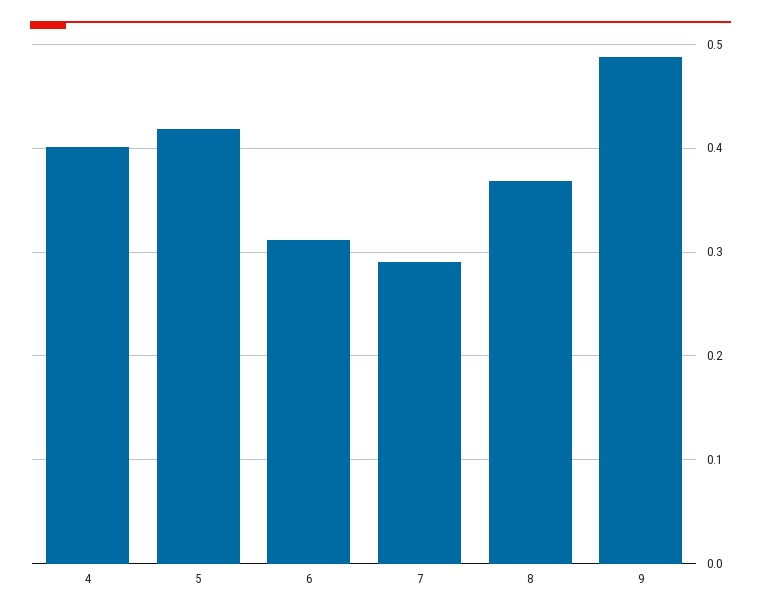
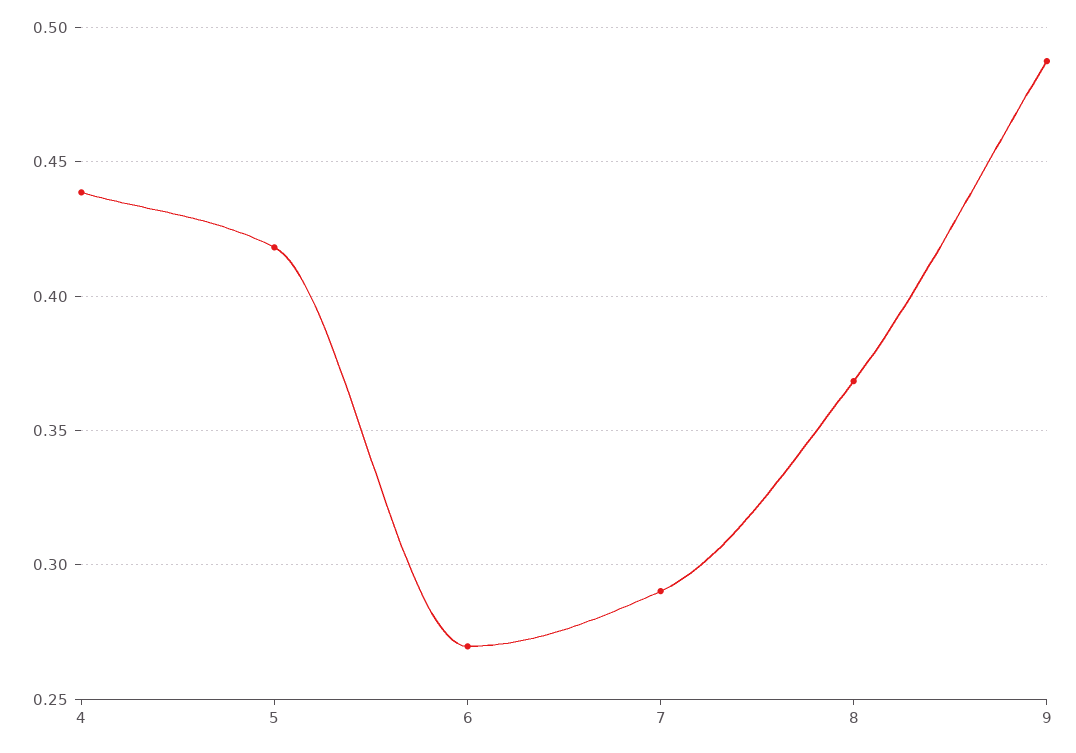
  {
-   "4": 0.4,
+   "4": 0.44,
    "5": 0.42,
-   "6": 0.31,
+   "6": 0.27,
    "7": 0.29,
    "8": 0.37,
    "9": 0.49
  }

